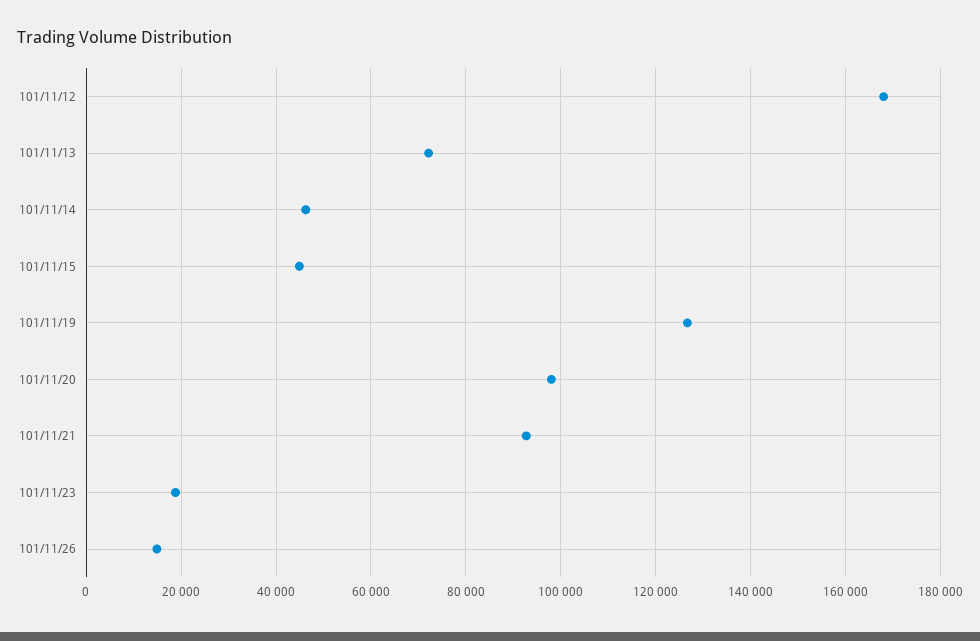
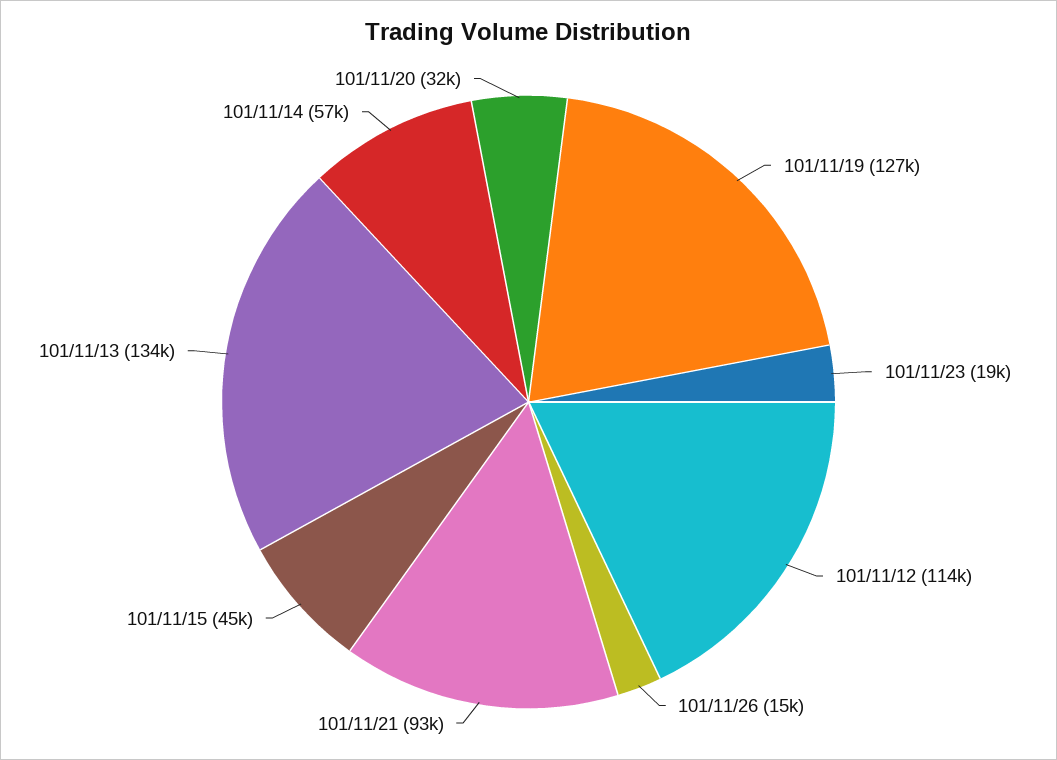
  {
-   "101/11/12": 168000,
+   "101/11/12": 114000,
-   "101/11/13": 72000,
+   "101/11/13": 134000,
-   "101/11/14": 46000,
+   "101/11/14": 57000,
    "101/11/15": 45000,
    "101/11/19": 127000,
-   "101/11/20": 98000,
+   "101/11/20": 32000,
    "101/11/21": 93000,
    "101/11/23": 19000,
    "101/11/26": 15000
  }

